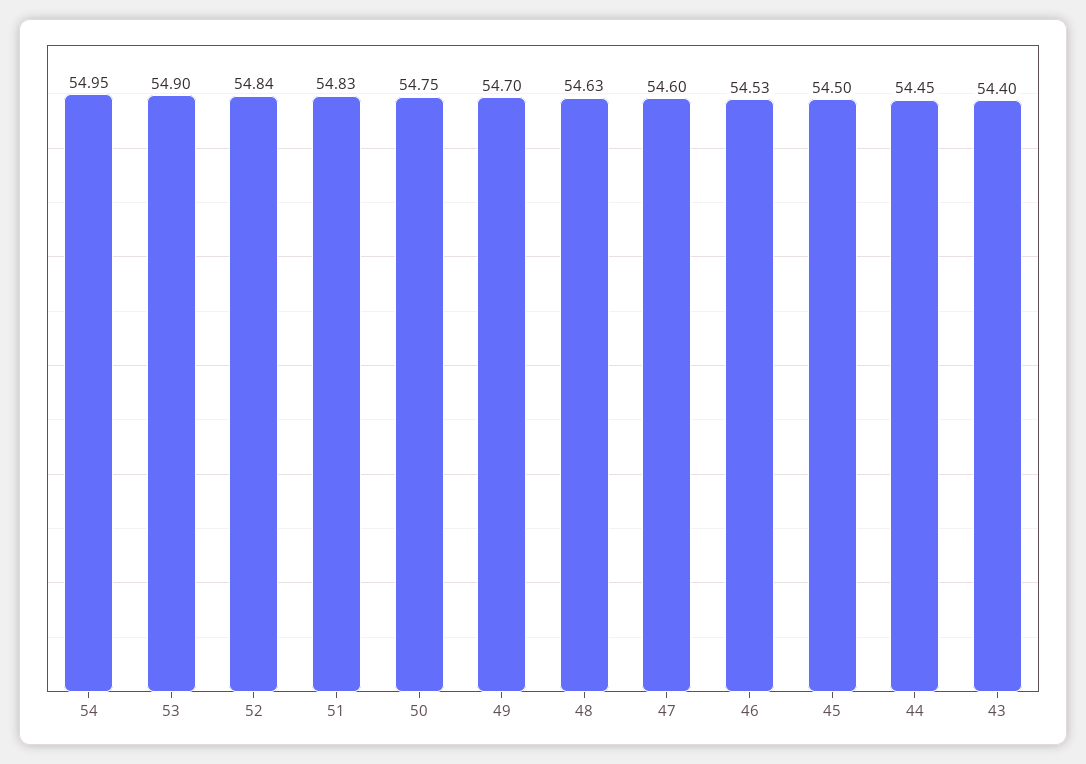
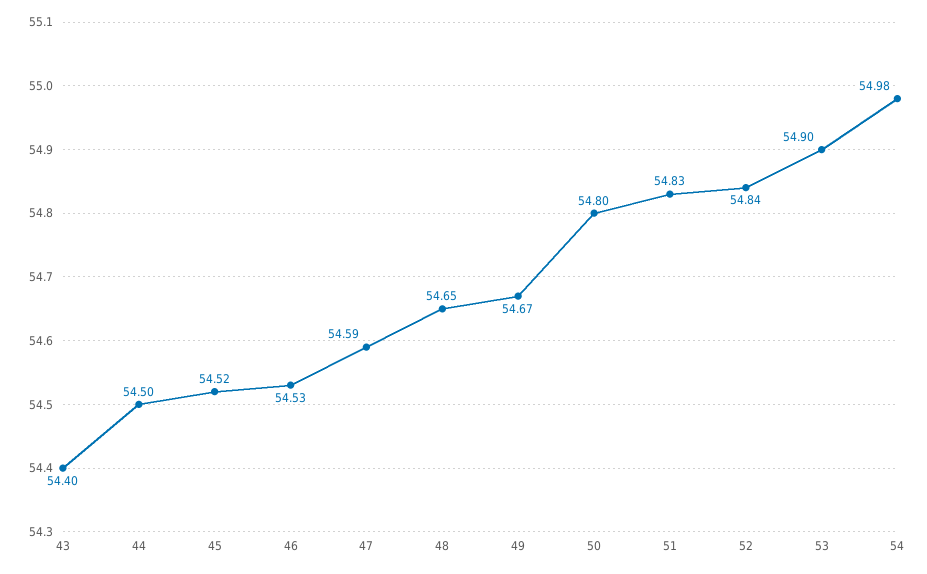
  {
-   "54": 54.95,
+   "54": 54.98,
    "53": 54.9,
    "52": 54.84,
    "51": 54.83,
-   "50": 54.75,
+   "50": 54.8,
-   "49": 54.7,
+   "49": 54.67,
-   "48": 54.63,
+   "48": 54.65,
-   "47": 54.6,
+   "47": 54.59,
    "46": 54.53,
-   "45": 54.5,
+   "45": 54.52,
-   "44": 54.45,
+   "44": 54.5,
    "43": 54.4
  }

